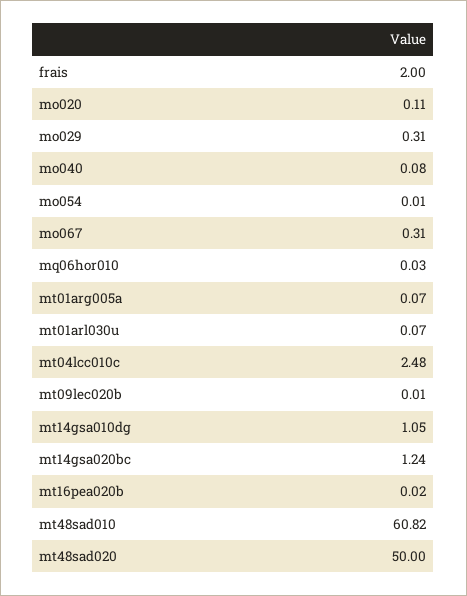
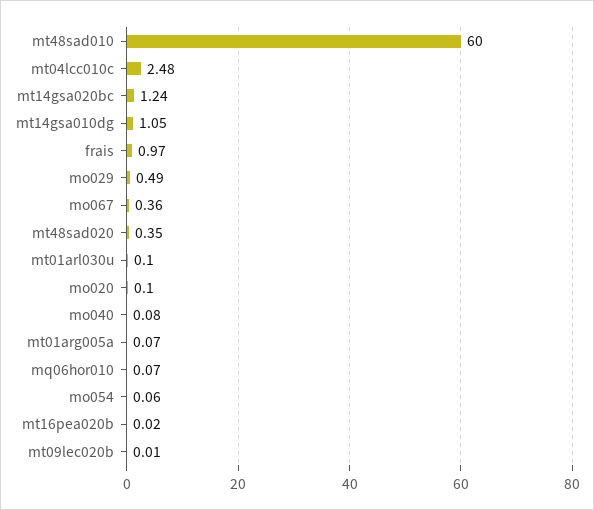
  {
-   "frais": 2,
+   "frais": 0.97,
-   "mo020": 0.11,
+   "mo020": 0.1,
-   "mo029": 0.31,
+   "mo029": 0.49,
    "mo040": 0.08,
-   "mo054": 0.01,
+   "mo054": 0.06,
-   "mo067": 0.31,
+   "mo067": 0.36,
-   "mq06hor010": 0.03,
+   "mq06hor010": 0.07,
    "mt01arg005a": 0.07,
-   "mt01arl030u": 0.07,
+   "mt01arl030u": 0.1,
    "mt04lcc010c": 2.48,
    "mt09lec020b": 0.01,
    "mt14gsa010dg": 1.05,
    "mt14gsa020bc": 1.24,
    "mt16pea020b": 0.02,
-   "mt48sad010": 60.82,
+   "mt48sad010": 60,
-   "mt48sad020": 50
+   "mt48sad020": 0.35
  }

